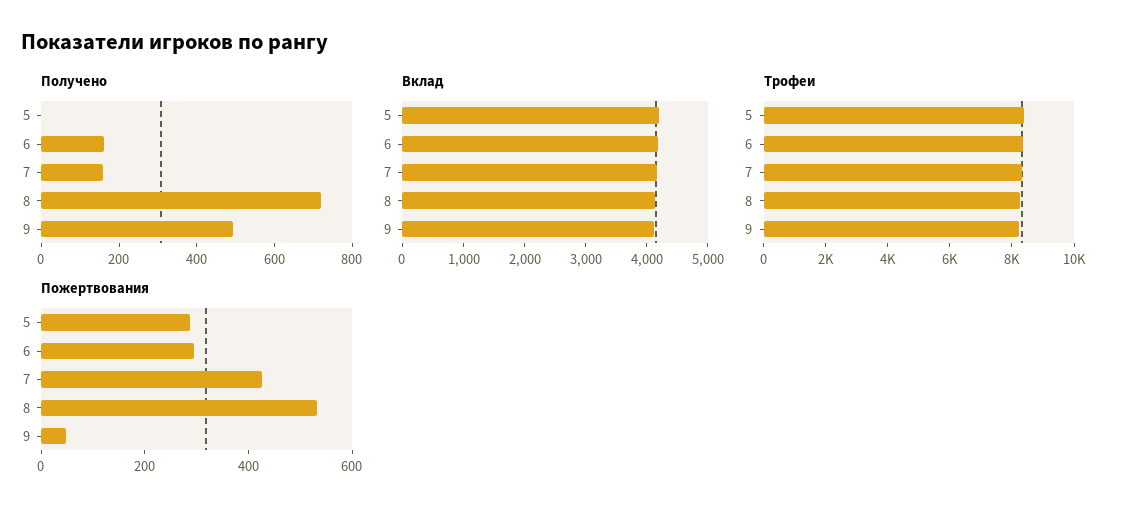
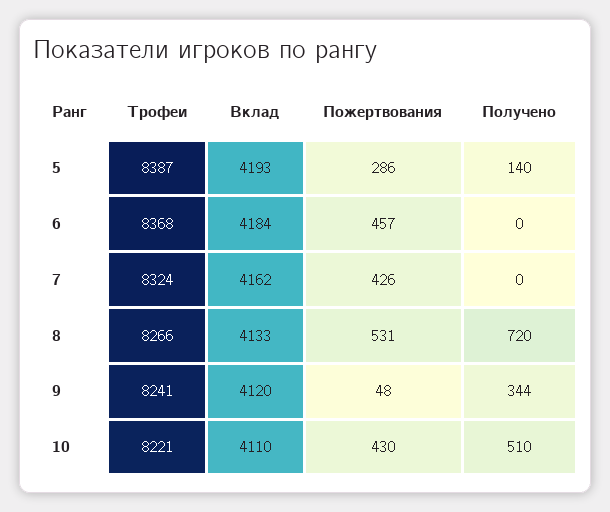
  {
    "Получено": {
-     "5": 0,
+     "5": 140,
-     "6": 150,
+     "6": 0,
-     "7": 150,
+     "7": 0,
      "8": 720,
-     "9": 500
+     "9": 344,
+     "10": 510
    },
    "Вклад": {
      "5": 4193,
      "6": 4184,
      "7": 4162,
      "8": 4133,
-     "9": 4120
+     "9": 4120,
+     "10": 4110
    },
    "Трофеи": {
      "5": 8387,
      "6": 8368,
      "7": 8324,
      "8": 8266,
-     "9": 8241
+     "9": 8241,
+     "10": 8221
    },
    "Пожертвования": {
      "5": 286,
-     "6": 300,
+     "6": 457,
      "7": 426,
      "8": 531,
-     "9": 48
+     "9": 48,
+     "10": 430
    }
  }

